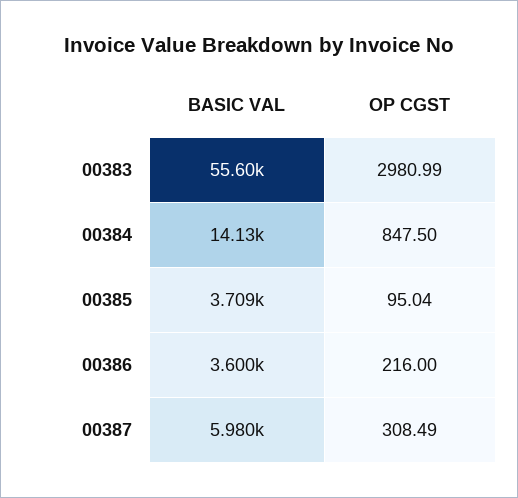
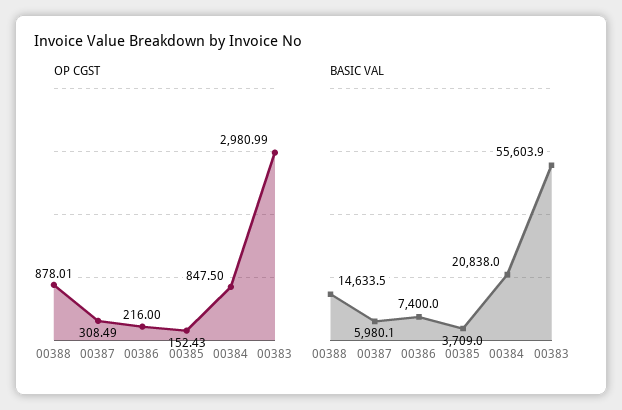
  {
    "BASIC VAL": {
      "00383": 55603.9,
-     "00384": 14130,
+     "00384": 20838,
      "00385": 3709,
-     "00386": 3600,
+     "00386": 7400,
-     "00387": 5980.1
+     "00387": 5980.1,
+     "00388": 14633.5
    },
    "OP CGST": {
      "00383": 2980.99,
      "00384": 847.5,
-     "00385": 95.04,
+     "00385": 152.43,
      "00386": 216,
-     "00387": 308.49
+     "00387": 308.49,
+     "00388": 878.01
    }
  }

